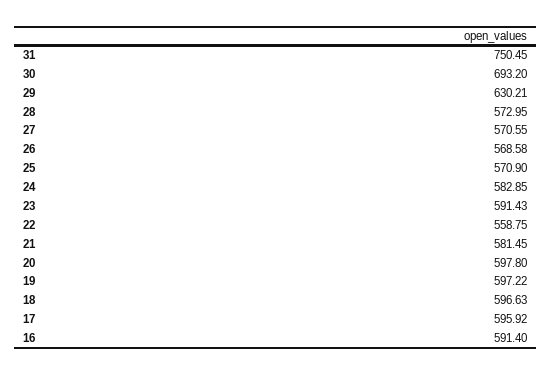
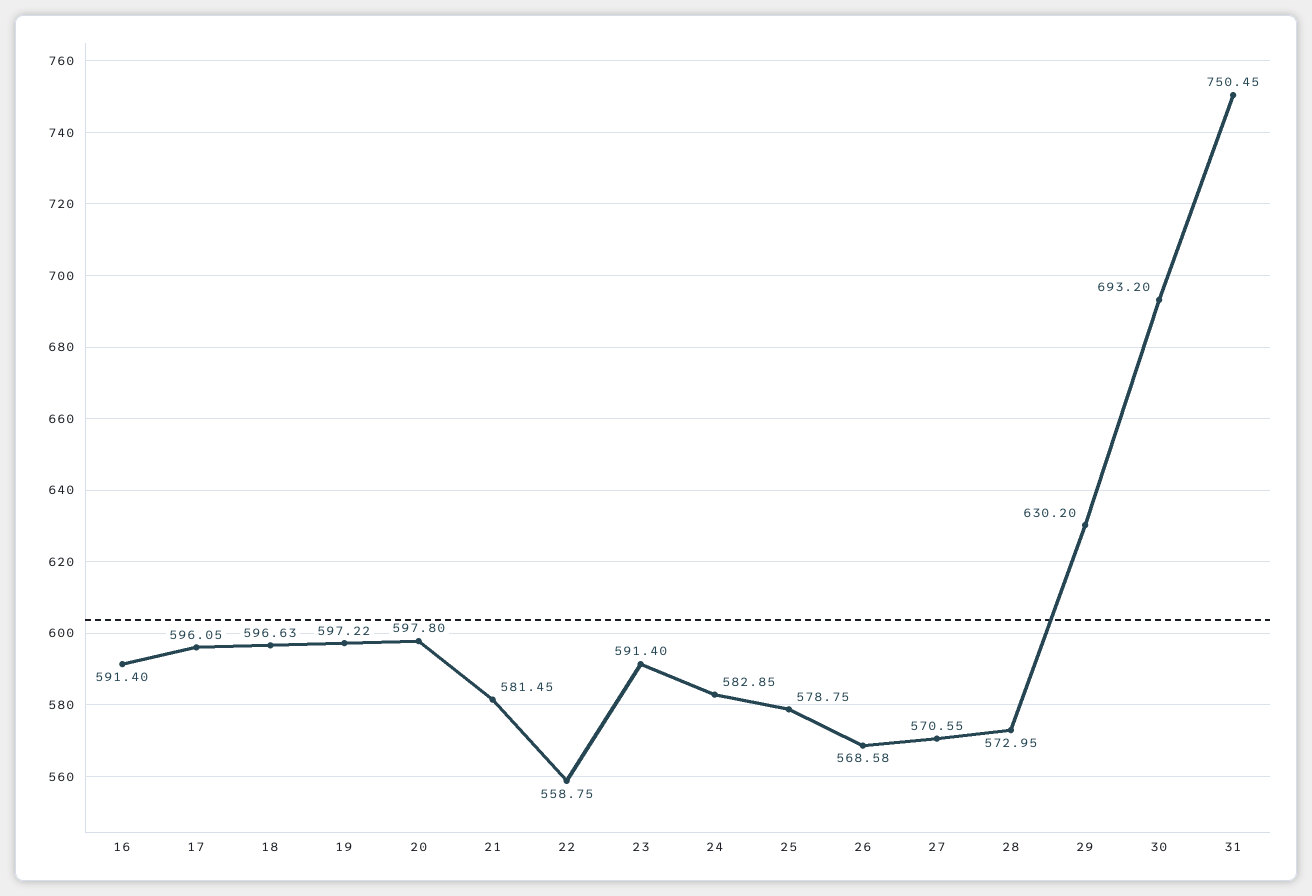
  {
    "31": 750.45,
    "30": 693.2,
-   "29": 630.21,
+   "29": 630.2,
    "28": 572.95,
    "27": 570.55,
    "26": 568.58,
-   "25": 570.9,
+   "25": 578.75,
    "24": 582.85,
-   "23": 591.43,
+   "23": 591.4,
    "22": 558.75,
    "21": 581.45,
    "20": 597.8,
    "19": 597.22,
    "18": 596.63,
-   "17": 595.92,
+   "17": 596.05,
    "16": 591.4
  }

